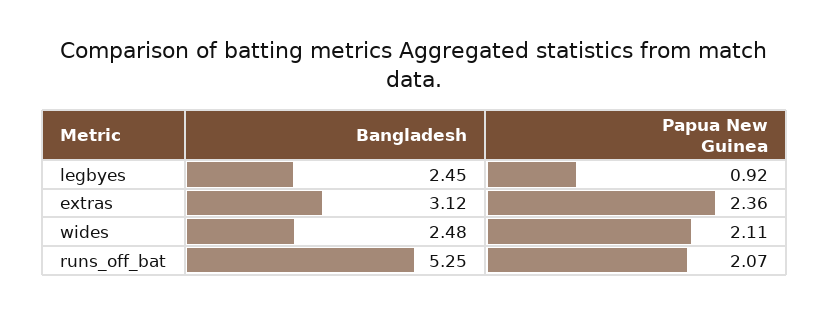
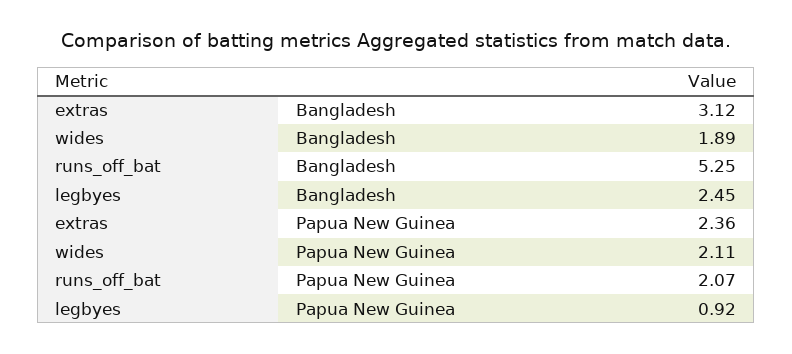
  {
    "Bangladesh": {
      "legbyes": 2.45,
      "extras": 3.12,
-     "wides": 2.48,
+     "wides": 1.89,
      "runs_off_bat": 5.25
    },
    "Papua New Guinea": {
      "legbyes": 0.92,
      "extras": 2.36,
      "wides": 2.11,
      "runs_off_bat": 2.07
    }
  }

